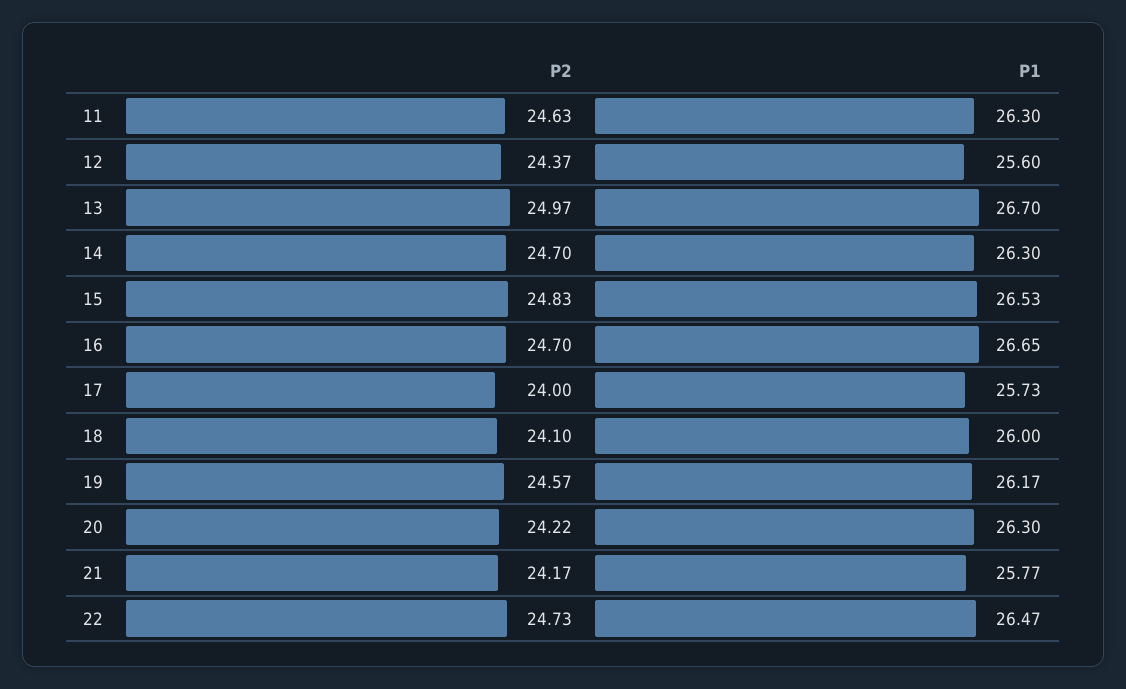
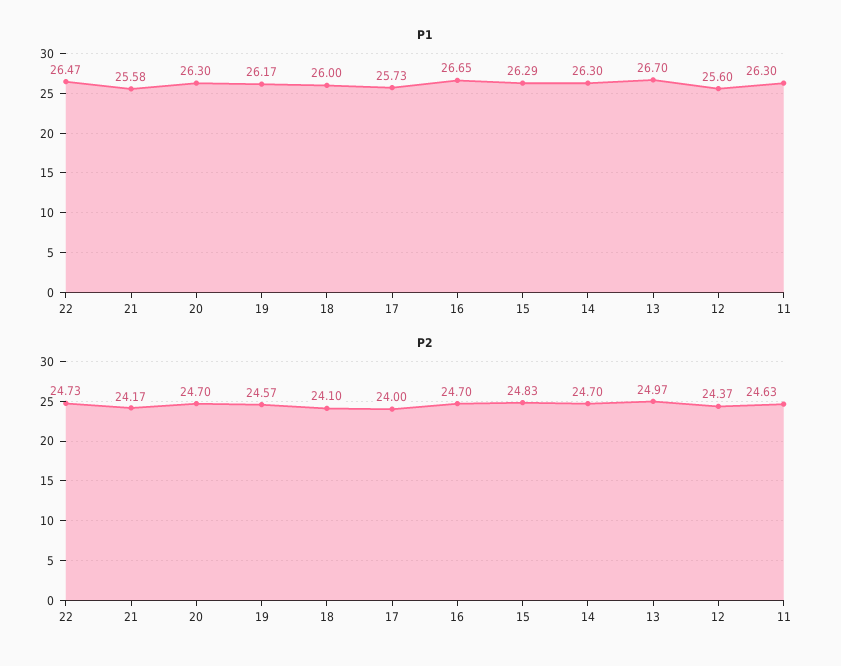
  {
    "P2": {
      "11": 24.63,
      "12": 24.37,
      "13": 24.97,
      "14": 24.7,
      "15": 24.83,
      "16": 24.7,
      "17": 24,
      "18": 24.1,
      "19": 24.57,
-     "20": 24.22,
+     "20": 24.7,
      "21": 24.17,
      "22": 24.73
    },
    "P1": {
      "11": 26.3,
      "12": 25.6,
      "13": 26.7,
      "14": 26.3,
-     "15": 26.53,
+     "15": 26.29,
      "16": 26.65,
      "17": 25.73,
      "18": 26,
      "19": 26.17,
      "20": 26.3,
-     "21": 25.77,
+     "21": 25.58,
      "22": 26.47
    }
  }

